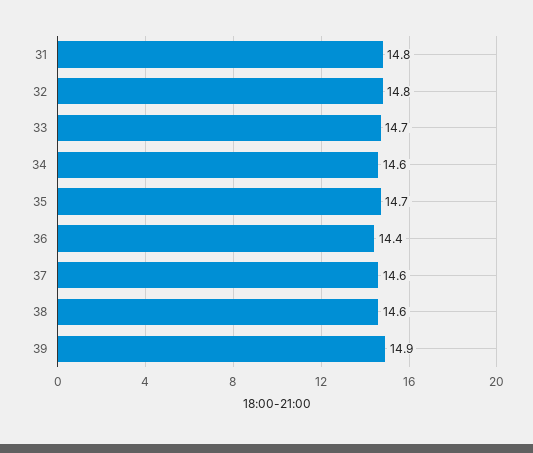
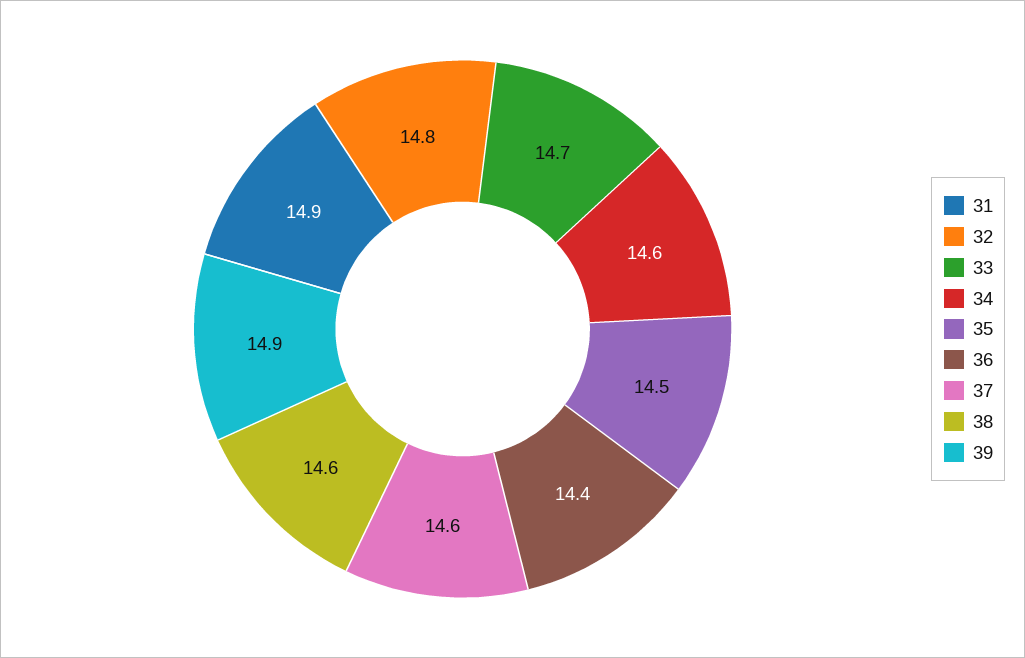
  {
-   "31": 14.8,
+   "31": 14.9,
    "32": 14.8,
    "33": 14.7,
    "34": 14.6,
-   "35": 14.7,
+   "35": 14.5,
    "36": 14.4,
    "37": 14.6,
    "38": 14.6,
    "39": 14.9
  }

